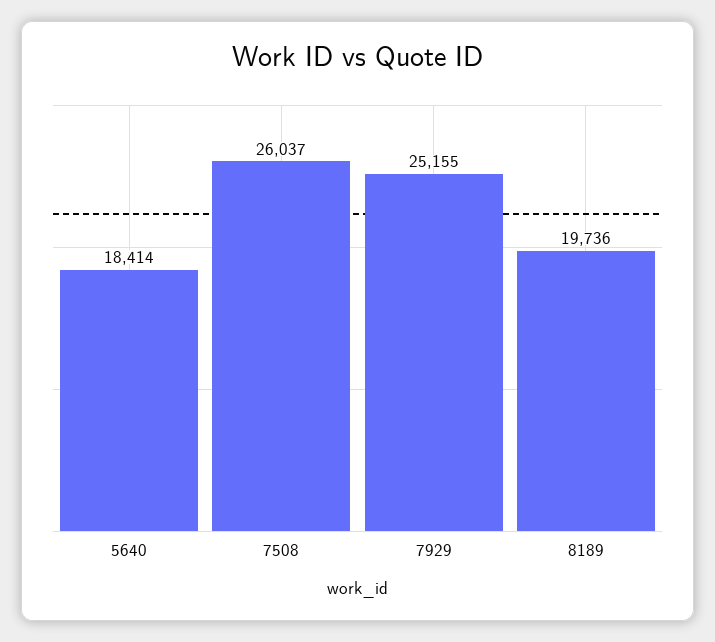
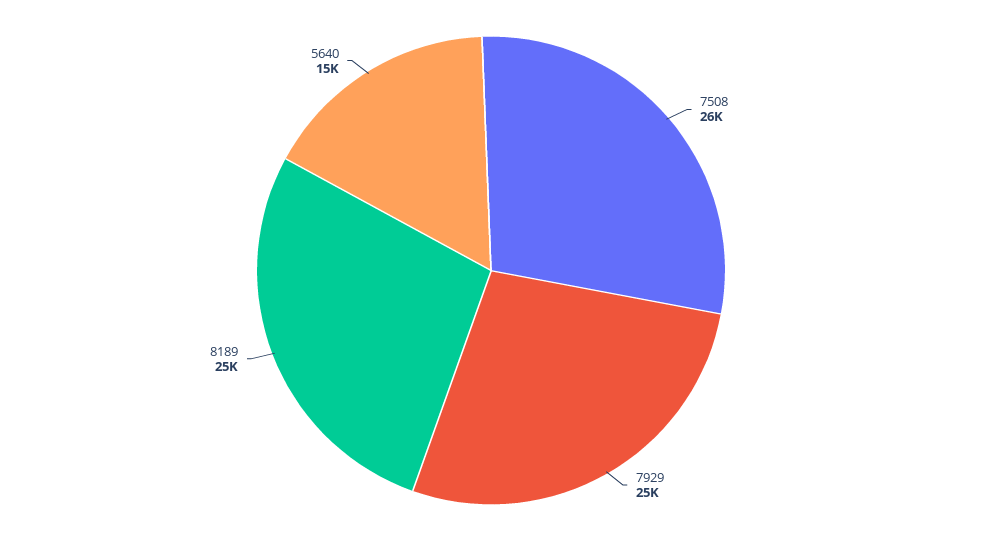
  {
-   "5640": 18414,
+   "5640": 15000,
    "7508": 26037,
    "7929": 25155,
-   "8189": 19736
+   "8189": 25000
  }

